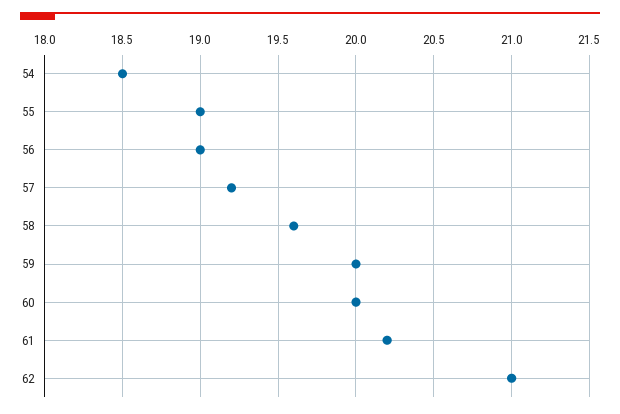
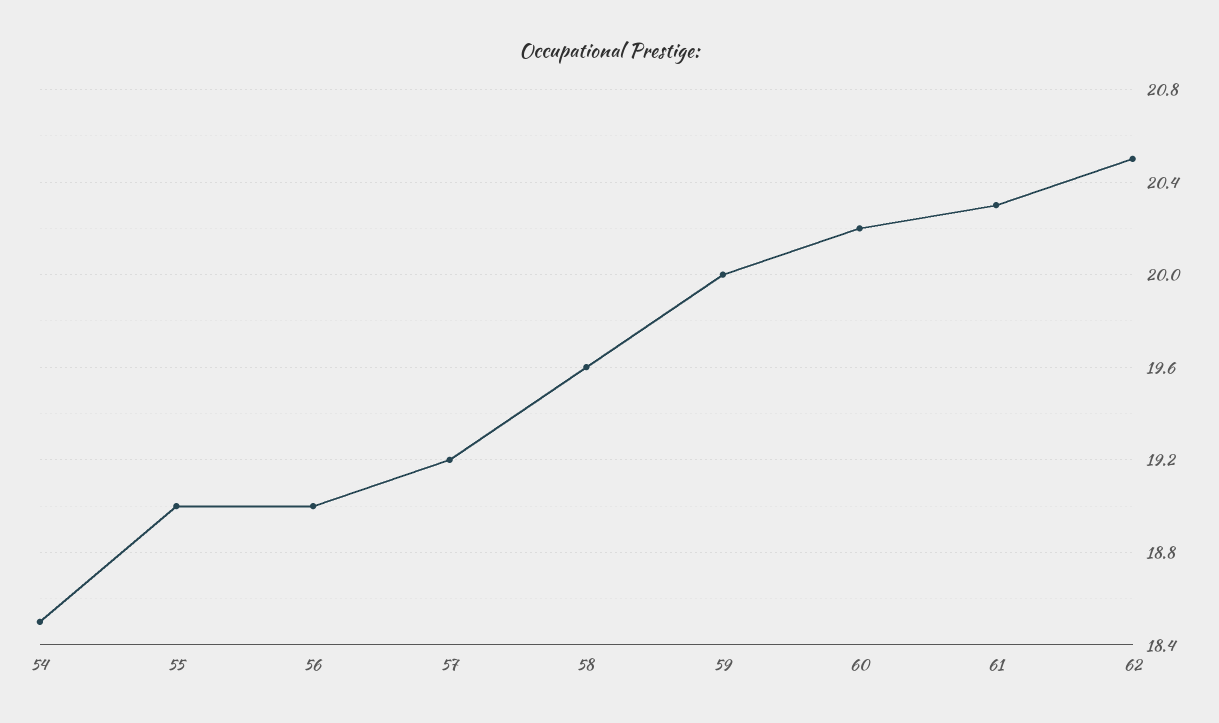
  {
    "54": 18.5,
    "55": 19,
    "56": 19,
    "57": 19.2,
    "58": 19.6,
    "59": 20,
-   "60": 20,
+   "60": 20.2,
-   "61": 20.2,
+   "61": 20.3,
-   "62": 21
+   "62": 20.5
  }

